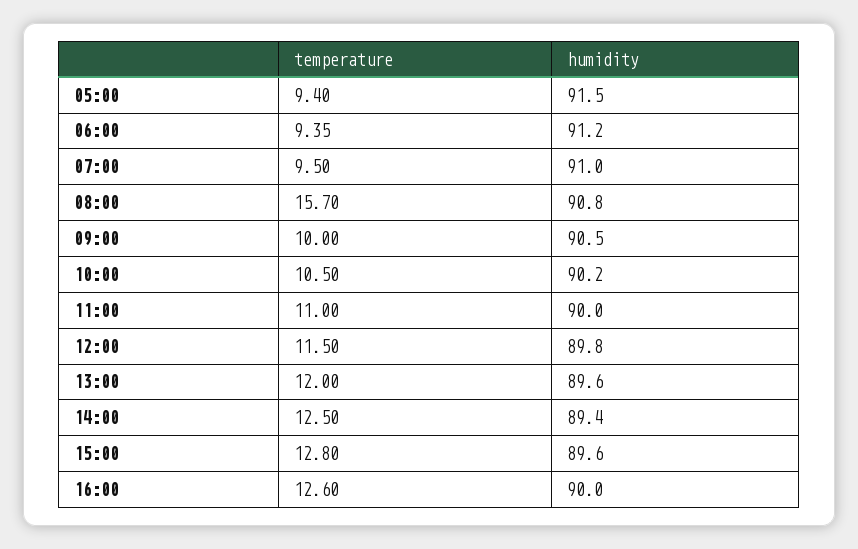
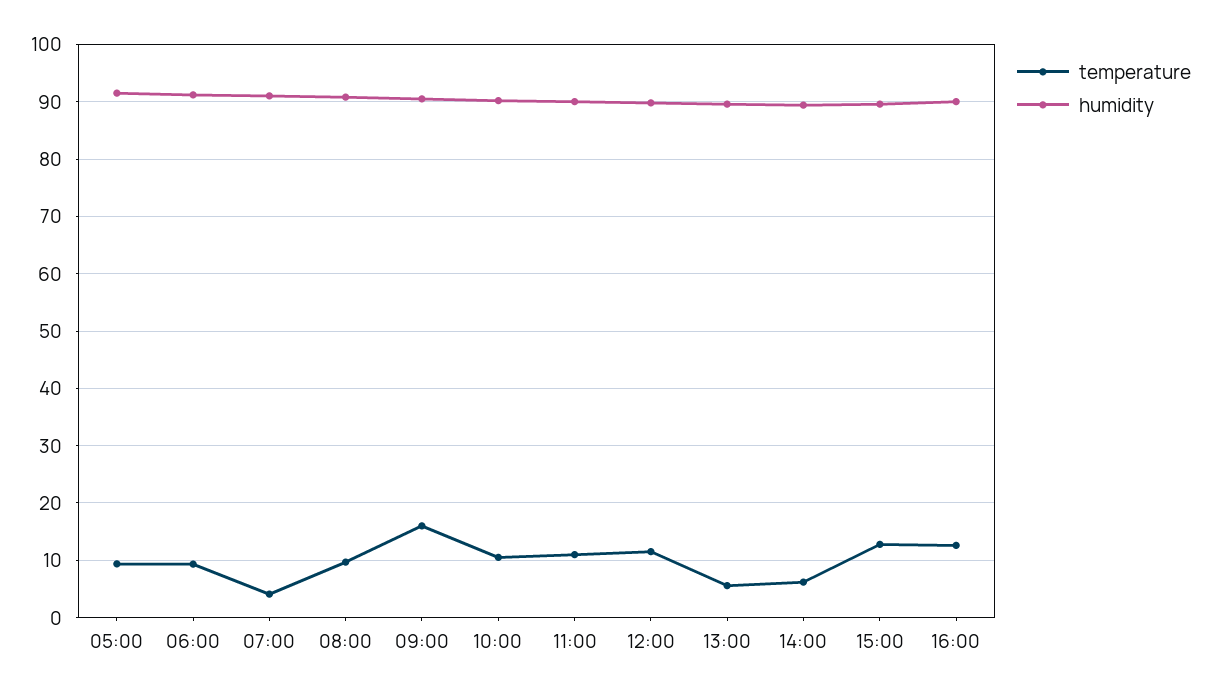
  {
    "temperature": {
      "05:00": 9.4,
      "06:00": 9.35,
-     "07:00": 9.5,
+     "07:00": 4,
-     "08:00": 15.7,
+     "08:00": 10,
-     "09:00": 10,
+     "09:00": 16,
      "10:00": 10.5,
      "11:00": 11,
      "12:00": 11.5,
-     "13:00": 12,
+     "13:00": 6,
-     "14:00": 12.5,
+     "14:00": 6,
      "15:00": 12.8,
      "16:00": 12.6
    },
    "humidity": {
      "05:00": 91.5,
      "06:00": 91.2,
      "07:00": 91,
      "08:00": 90.8,
      "09:00": 90.5,
      "10:00": 90.2,
      "11:00": 90,
      "12:00": 89.8,
      "13:00": 89.6,
      "14:00": 89.4,
      "15:00": 89.6,
      "16:00": 90
    }
  }

